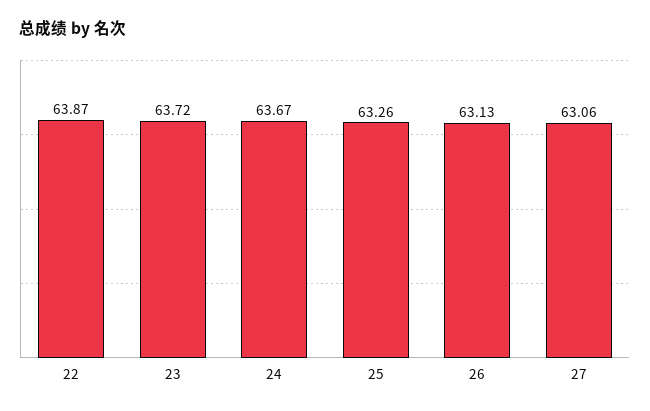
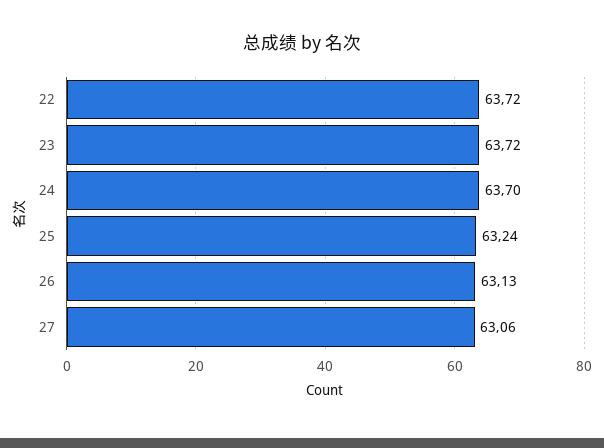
  {
-   "22": 63.87,
+   "22": 63.72,
    "23": 63.72,
-   "24": 63.67,
+   "24": 63.7,
-   "25": 63.26,
+   "25": 63.24,
    "26": 63.13,
    "27": 63.06
  }

